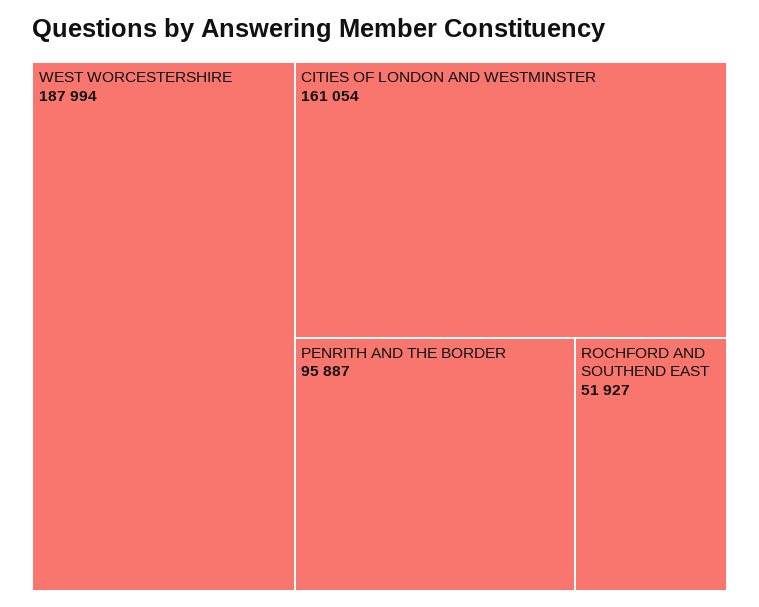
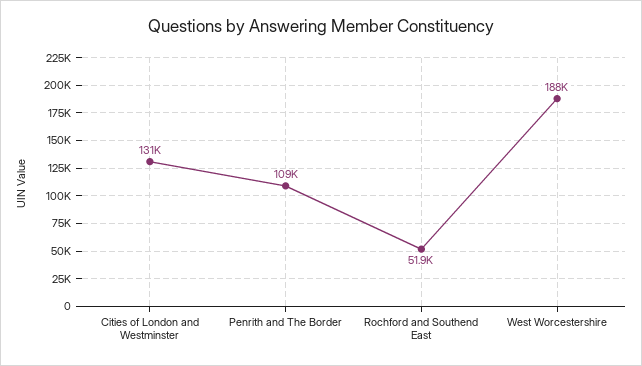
  {
    "WEST WORCESTERSHIRE": 187994,
-   "CITIES OF LONDON AND WESTMINSTER": 161054,
+   "CITIES OF LONDON AND WESTMINSTER": 131000,
-   "PENRITH AND THE BORDER": 95887,
+   "PENRITH AND THE BORDER": 109000,
    "ROCHFORD AND SOUTHEND EAST": 51927
  }

